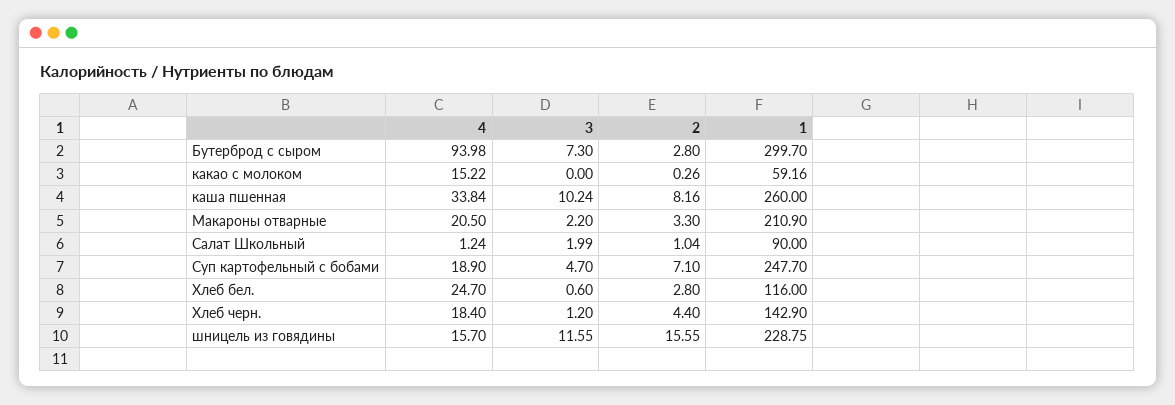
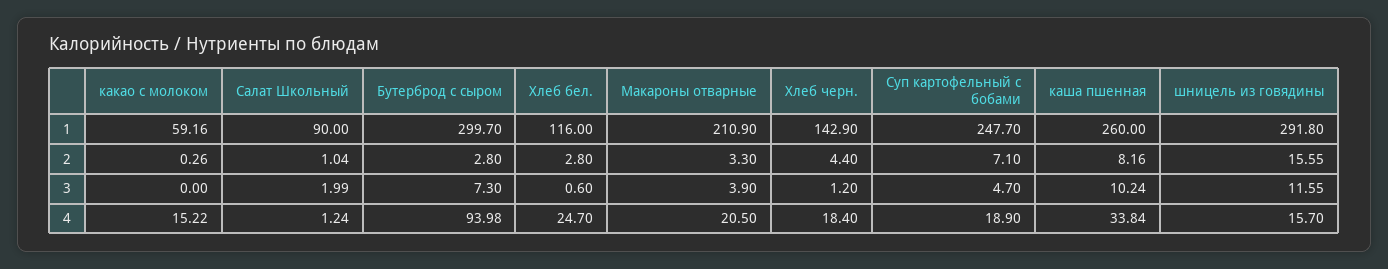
  {
    "4": {
      "Бутерброд с сыром": 93.98,
      "какао с молоком": 15.22,
      "каша пшенная": 33.84,
      "Макароны отварные": 20.5,
      "Салат Школьный": 1.24,
      "Суп картофельный с бобами": 18.9,
      "Хлеб бел.": 24.7,
      "Хлеб черн.": 18.4,
      "шницель из говядины": 15.7
    },
    "3": {
      "Бутерброд с сыром": 7.3,
      "какао с молоком": 0,
      "каша пшенная": 10.24,
-     "Макароны отварные": 2.2,
+     "Макароны отварные": 3.9,
      "Салат Школьный": 1.99,
      "Суп картофельный с бобами": 4.7,
      "Хлеб бел.": 0.6,
      "Хлеб черн.": 1.2,
      "шницель из говядины": 11.55
    },
    "2": {
      "Бутерброд с сыром": 2.8,
      "какао с молоком": 0.26,
      "каша пшенная": 8.16,
      "Макароны отварные": 3.3,
      "Салат Школьный": 1.04,
      "Суп картофельный с бобами": 7.1,
      "Хлеб бел.": 2.8,
      "Хлеб черн.": 4.4,
      "шницель из говядины": 15.55
    },
    "1": {
      "Бутерброд с сыром": 299.7,
      "какао с молоком": 59.16,
      "каша пшенная": 260,
      "Макароны отварные": 210.9,
      "Салат Школьный": 90,
      "Суп картофельный с бобами": 247.7,
      "Хлеб бел.": 116,
      "Хлеб черн.": 142.9,
-     "шницель из говядины": 228.75
+     "шницель из говядины": 291.8
    }
  }

